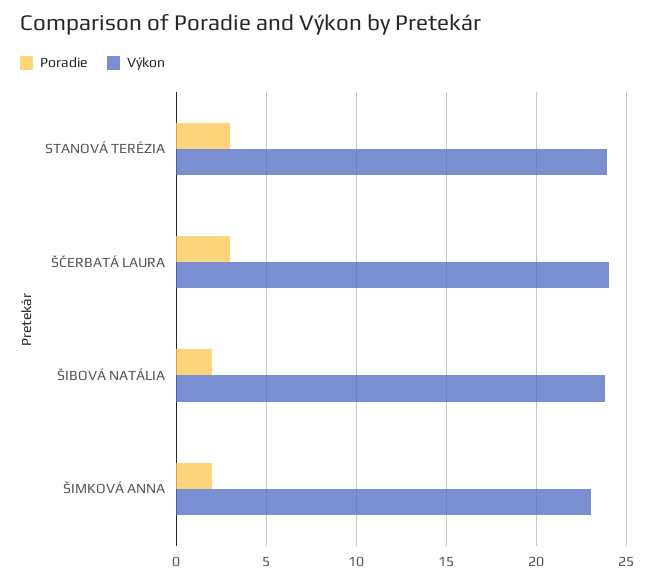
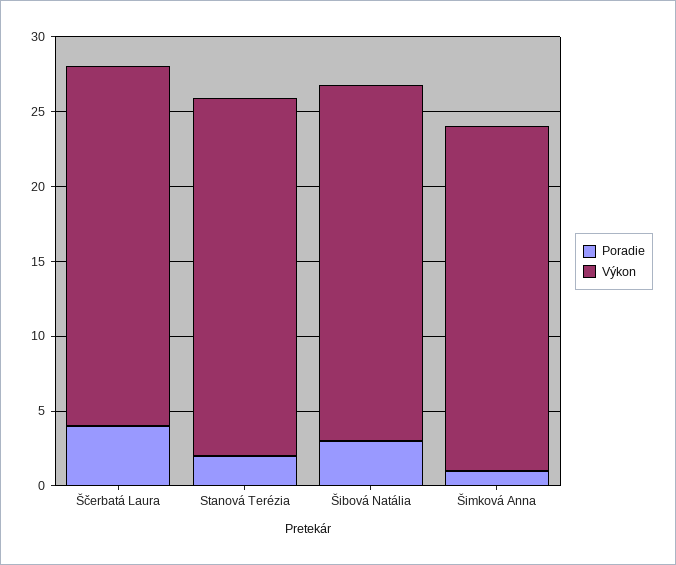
  {
    "Poradie": {
-     "STANOVÁ TERÉZIA": 3,
+     "STANOVÁ TERÉZIA": 2,
-     "ŠČERBATÁ LAURA": 3,
+     "ŠČERBATÁ LAURA": 4,
-     "ŠIBOVÁ NATÁLIA": 2,
+     "ŠIBOVÁ NATÁLIA": 3,
-     "ŠIMKOVÁ ANNA": 2
+     "ŠIMKOVÁ ANNA": 1
    },
    "Výkon": {
      "STANOVÁ TERÉZIA": 24,
      "ŠČERBATÁ LAURA": 24,
      "ŠIBOVÁ NATÁLIA": 24,
      "ŠIMKOVÁ ANNA": 23
    }
  }

